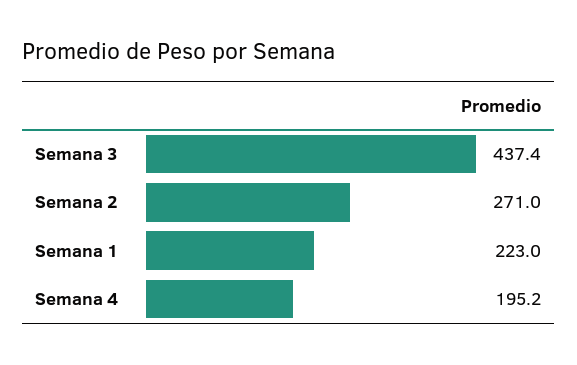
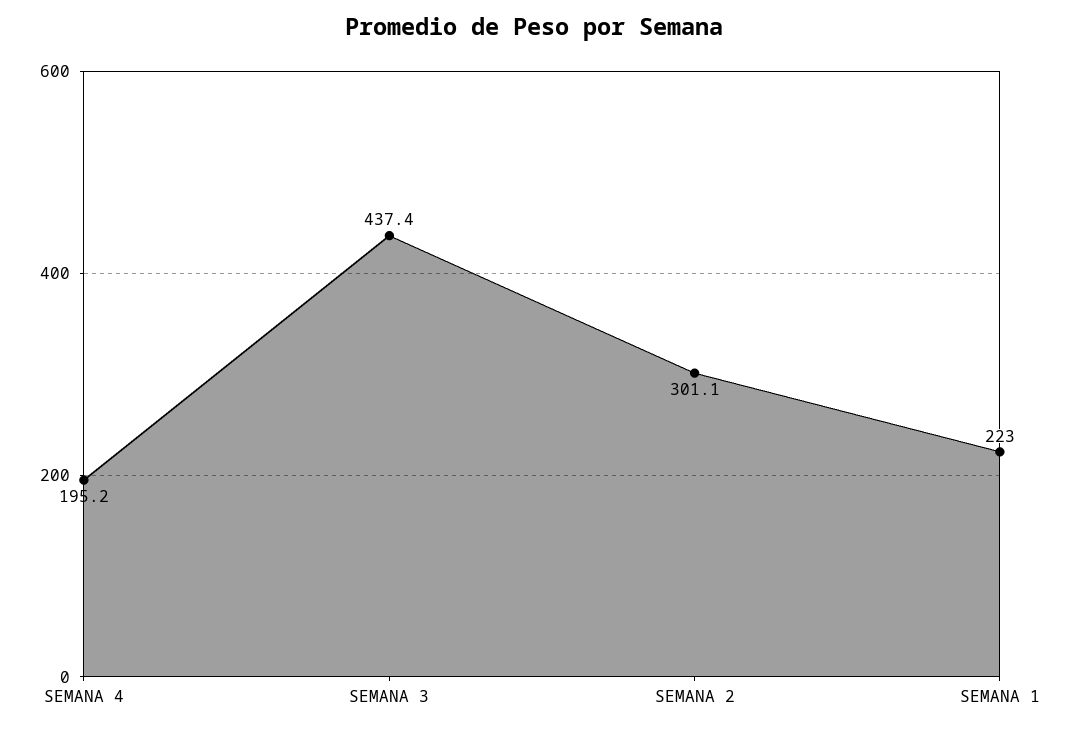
  {
    "Semana 3": 437.4,
-   "Semana 2": 271,
+   "Semana 2": 301.1,
    "Semana 1": 223,
    "Semana 4": 195.2
  }

